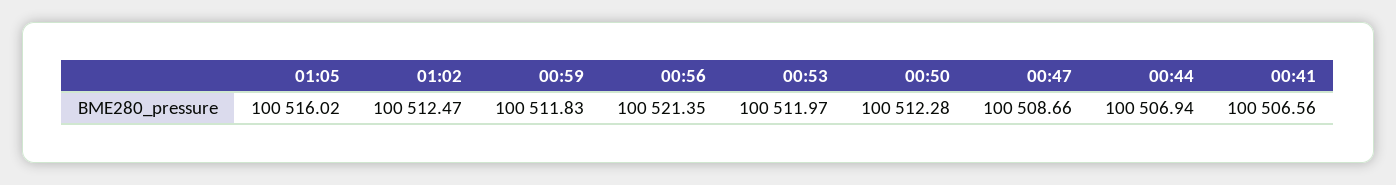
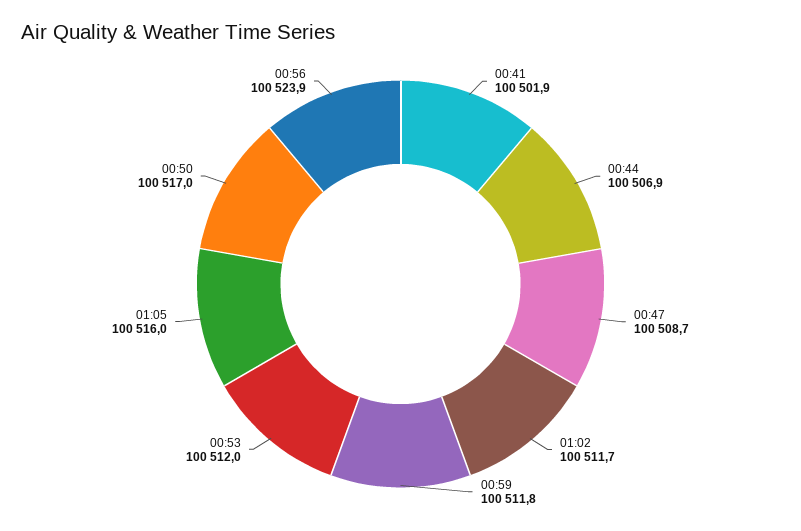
  {
    "01:05": 100516.02,
-   "01:02": 100512.47,
+   "01:02": 100511.7,
    "00:59": 100511.83,
-   "00:56": 100521.35,
+   "00:56": 100523.9,
    "00:53": 100511.97,
-   "00:50": 100512.28,
+   "00:50": 100517,
    "00:47": 100508.66,
    "00:44": 100506.94,
-   "00:41": 100506.56
+   "00:41": 100501.9
  }

